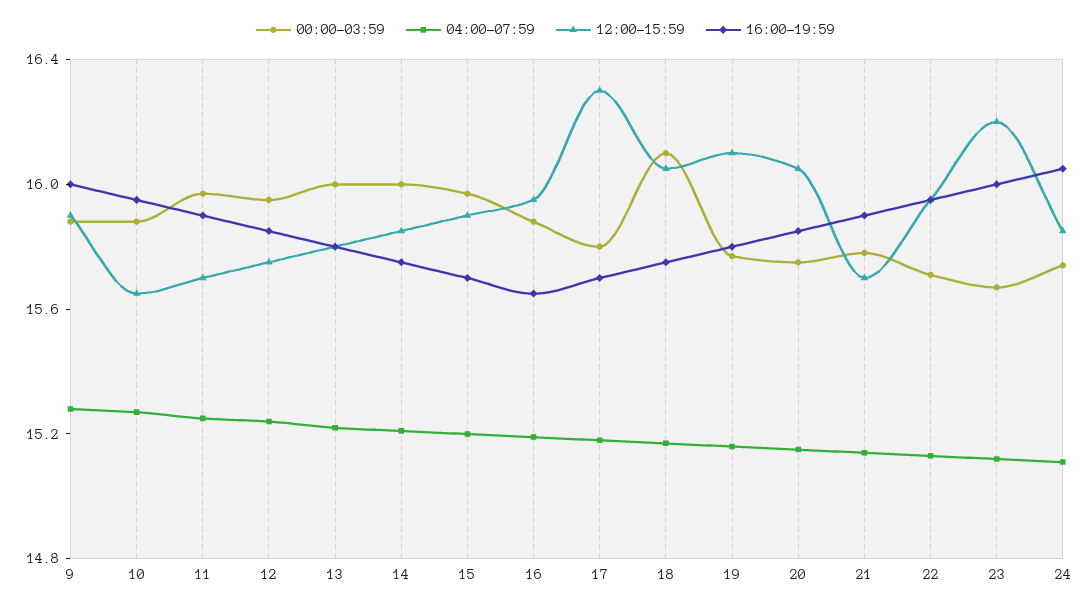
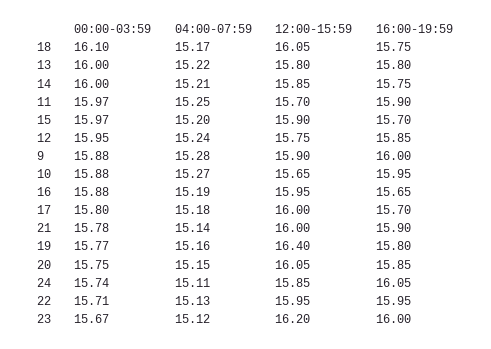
  {
    "00:00-03:59": {
      "9": 15.88,
      "10": 15.88,
      "11": 15.97,
      "12": 15.95,
      "13": 16,
      "14": 16,
      "15": 15.97,
      "16": 15.88,
      "17": 15.8,
      "18": 16.1,
      "19": 15.77,
      "20": 15.75,
      "21": 15.78,
      "22": 15.71,
      "23": 15.67,
      "24": 15.74
    },
    "04:00-07:59": {
      "9": 15.28,
      "10": 15.27,
      "11": 15.25,
      "12": 15.24,
      "13": 15.22,
      "14": 15.21,
      "15": 15.2,
      "16": 15.19,
      "17": 15.18,
      "18": 15.17,
      "19": 15.16,
      "20": 15.15,
      "21": 15.14,
      "22": 15.13,
      "23": 15.12,
      "24": 15.11
    },
    "12:00-15:59": {
      "9": 15.9,
      "10": 15.65,
      "11": 15.7,
      "12": 15.75,
      "13": 15.8,
      "14": 15.85,
      "15": 15.9,
      "16": 15.95,
-     "17": 16.3,
+     "17": 16,
      "18": 16.05,
-     "19": 16.1,
+     "19": 16.4,
      "20": 16.05,
-     "21": 15.7,
+     "21": 16,
      "22": 15.95,
      "23": 16.2,
      "24": 15.85
    },
    "16:00-19:59": {
      "9": 16,
      "10": 15.95,
      "11": 15.9,
      "12": 15.85,
      "13": 15.8,
      "14": 15.75,
      "15": 15.7,
      "16": 15.65,
      "17": 15.7,
      "18": 15.75,
      "19": 15.8,
      "20": 15.85,
      "21": 15.9,
      "22": 15.95,
      "23": 16,
      "24": 16.05
    }
  }

